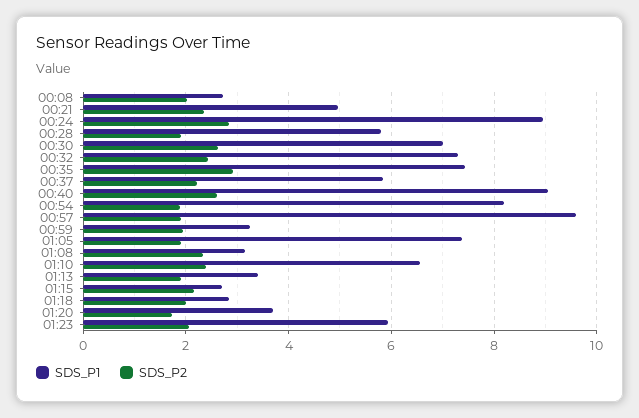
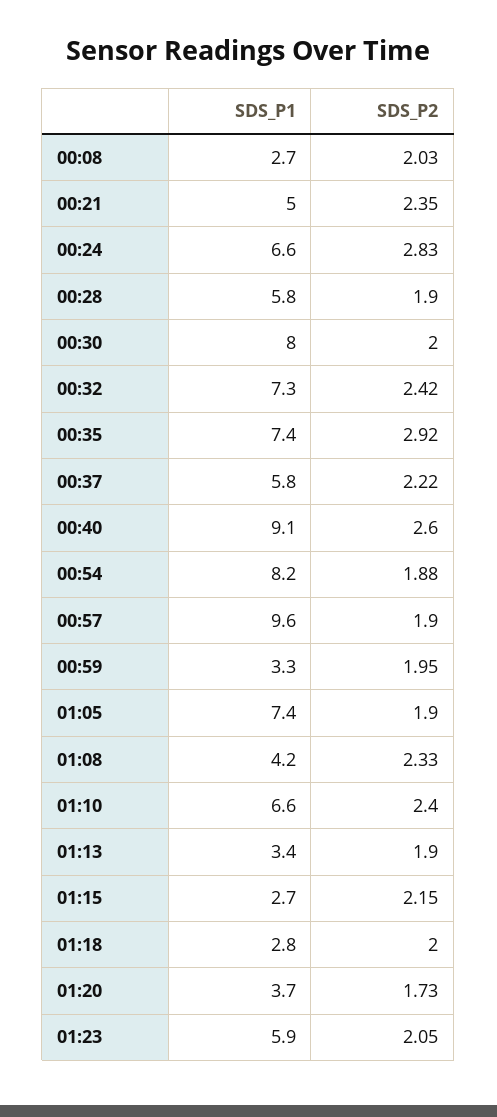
  {
    "SDS_P1": {
      "00:08": 2.7,
      "00:21": 5,
-     "00:24": 9,
+     "00:24": 6.6,
      "00:28": 5.8,
-     "00:30": 7,
+     "00:30": 8,
      "00:32": 7.3,
      "00:35": 7.4,
      "00:37": 5.8,
      "00:40": 9.1,
      "00:54": 8.2,
      "00:57": 9.6,
      "00:59": 3.3,
      "01:05": 7.4,
-     "01:08": 3.2,
+     "01:08": 4.2,
      "01:10": 6.6,
      "01:13": 3.4,
      "01:15": 2.7,
      "01:18": 2.8,
      "01:20": 3.7,
      "01:23": 5.9
    },
    "SDS_P2": {
      "00:08": 2.03,
      "00:21": 2.35,
      "00:24": 2.83,
      "00:28": 1.9,
-     "00:30": 2.6,
+     "00:30": 2,
      "00:32": 2.42,
      "00:35": 2.92,
      "00:37": 2.22,
      "00:40": 2.6,
      "00:54": 1.88,
      "00:57": 1.9,
      "00:59": 1.95,
      "01:05": 1.9,
      "01:08": 2.33,
      "01:10": 2.4,
      "01:13": 1.9,
      "01:15": 2.15,
      "01:18": 2,
      "01:20": 1.73,
      "01:23": 2.05
    }
  }

